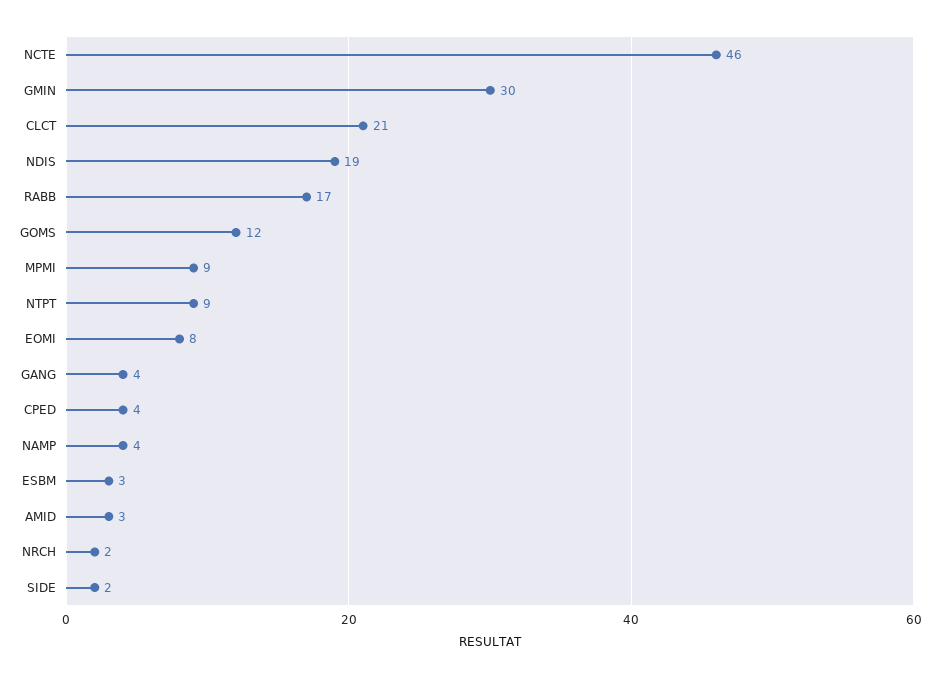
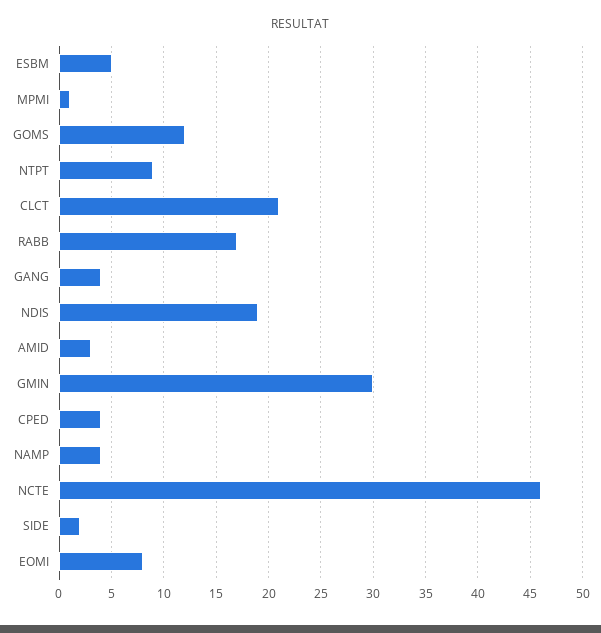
  {
    "NCTE": 46,
    "GMIN": 30,
    "CLCT": 21,
    "NDIS": 19,
    "RABB": 17,
    "GOMS": 12,
-   "MPMI": 9,
+   "MPMI": 1,
    "NTPT": 9,
    "EOMI": 8,
    "GANG": 4,
    "CPED": 4,
    "NAMP": 4,
-   "ESBM": 3,
+   "ESBM": 5,
    "AMID": 3,
-   "NRCH": 2,
    "SIDE": 2
  }

